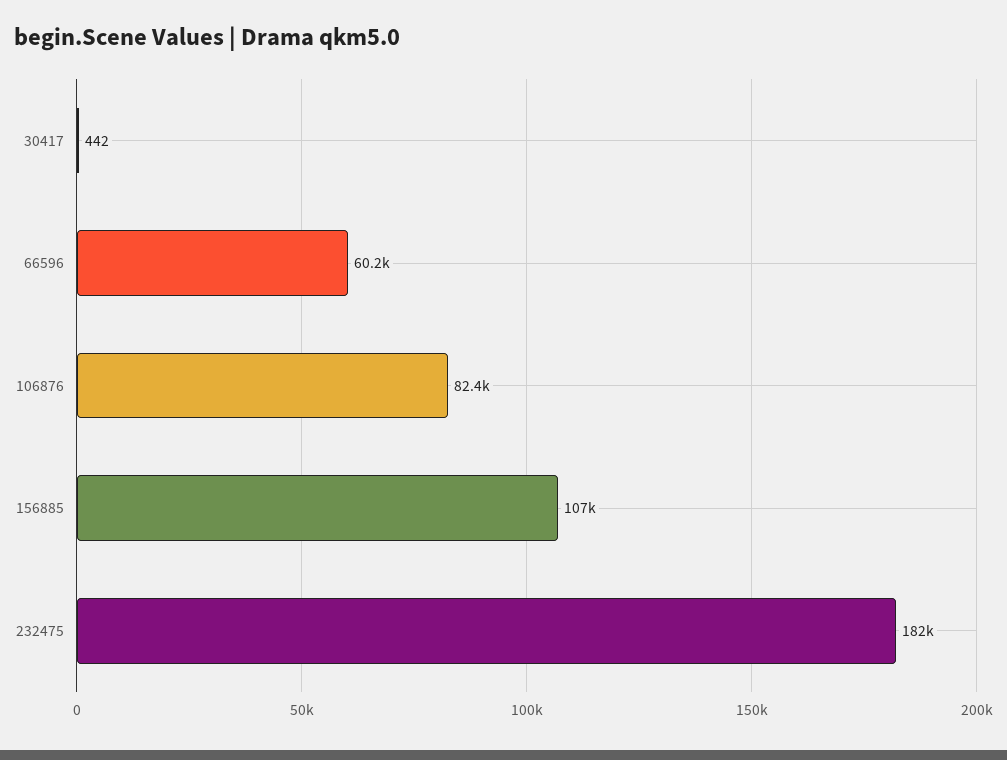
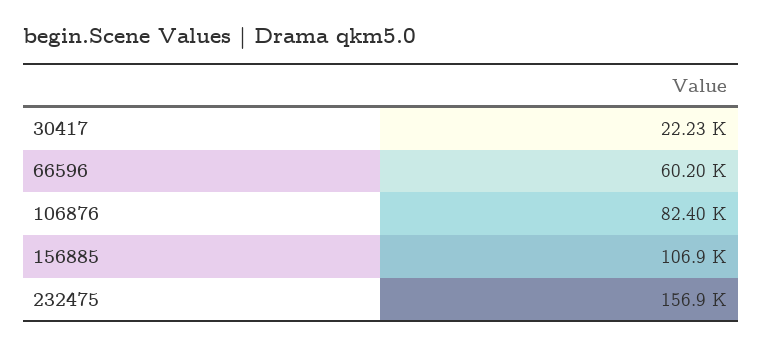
  {
-   "30417": 442,
+   "30417": 22230,
    "66596": 60200,
    "106876": 82400,
    "156885": 106900,
-   "232475": 182000
+   "232475": 156900
  }

